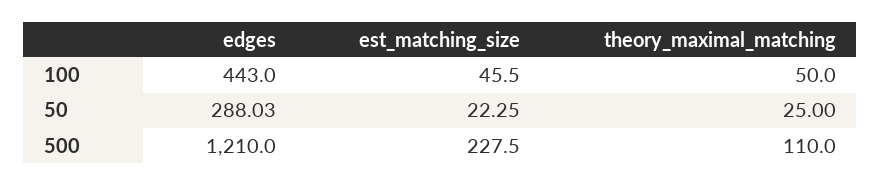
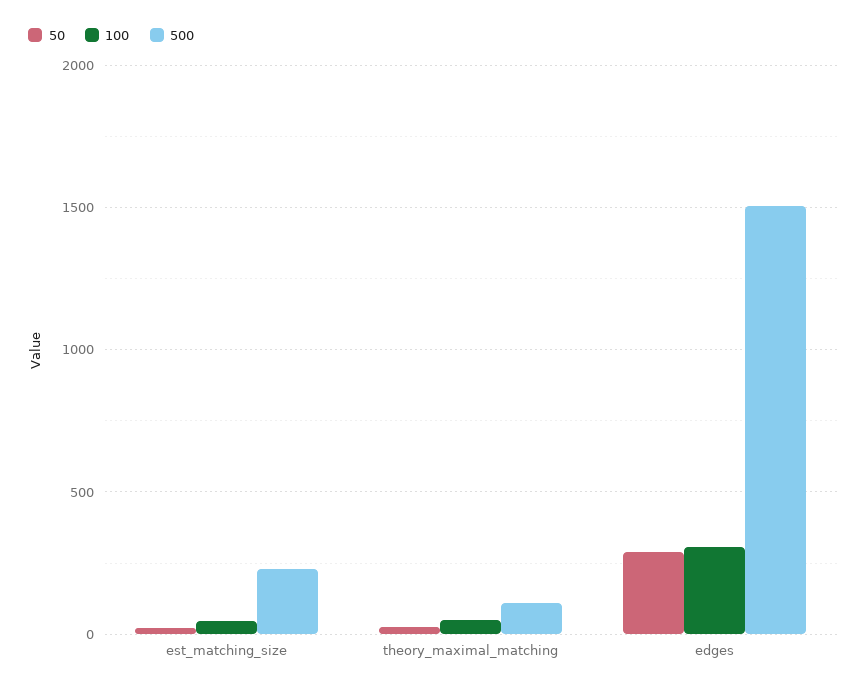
  {
    "100": {
-     "edges": 443,
+     "edges": 300,
      "est_matching_size": 45.5,
      "theory_maximal_matching": 50
    },
    "50": {
      "edges": 288.03,
      "est_matching_size": 22.25,
      "theory_maximal_matching": 25
    },
    "500": {
-     "edges": 1210,
+     "edges": 1500,
      "est_matching_size": 227.5,
      "theory_maximal_matching": 110
    }
  }

